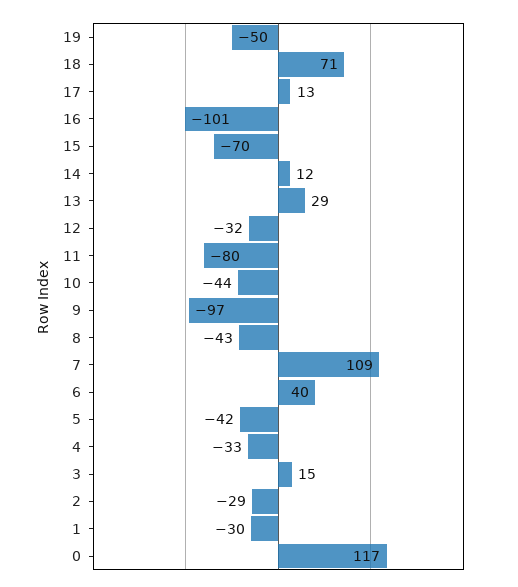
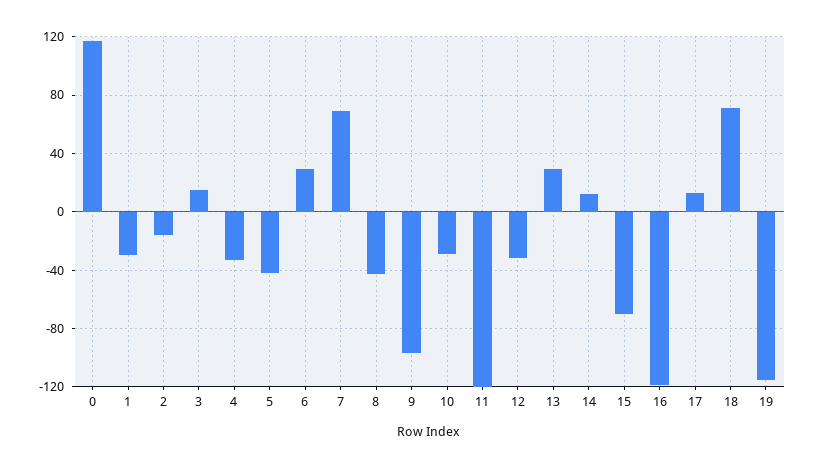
  {
-   "19": -50,
+   "19": -115,
    "18": 71,
    "17": 13,
-   "16": -101,
+   "16": -120,
    "15": -70,
    "14": 12,
    "13": 29,
    "12": -32,
-   "11": -80,
+   "11": -120,
-   "10": -44,
+   "10": -30,
    "9": -97,
    "8": -43,
-   "7": 109,
+   "7": 70,
-   "6": 40,
+   "6": 30,
    "5": -42,
    "4": -33,
    "3": 15,
-   "2": -29,
+   "2": -15,
    "1": -30,
    "0": 117
  }

